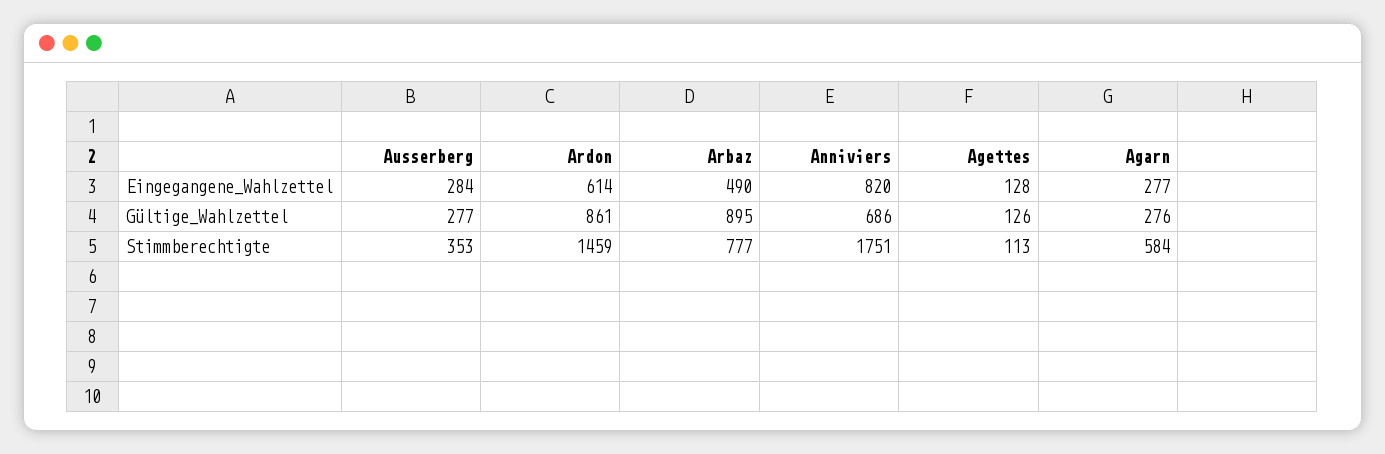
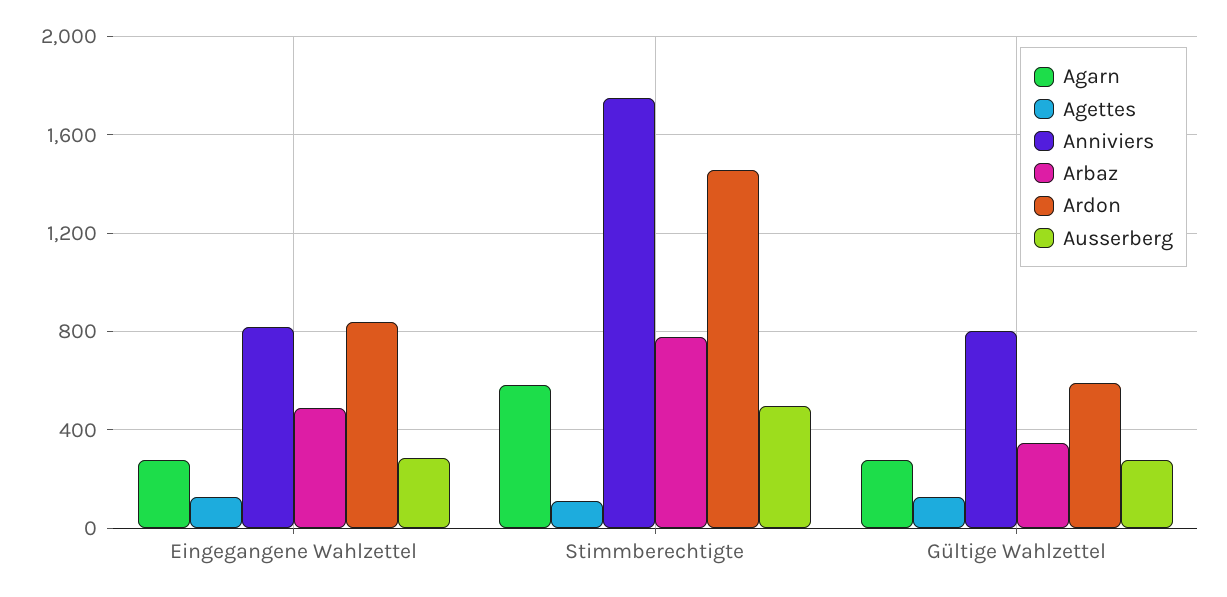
  {
    "Ausserberg": {
      "Eingegangene_Wahlzettel": 284,
      "Gültige_Wahlzettel": 277,
-     "Stimmberechtigte": 353
+     "Stimmberechtigte": 500
    },
    "Ardon": {
-     "Eingegangene_Wahlzettel": 614,
+     "Eingegangene_Wahlzettel": 850,
-     "Gültige_Wahlzettel": 861,
+     "Gültige_Wahlzettel": 600,
      "Stimmberechtigte": 1459
    },
    "Arbaz": {
      "Eingegangene_Wahlzettel": 490,
-     "Gültige_Wahlzettel": 895,
+     "Gültige_Wahlzettel": 350,
      "Stimmberechtigte": 777
    },
    "Anniviers": {
      "Eingegangene_Wahlzettel": 820,
-     "Gültige_Wahlzettel": 686,
+     "Gültige_Wahlzettel": 800,
      "Stimmberechtigte": 1751
    },
    "Agettes": {
      "Eingegangene_Wahlzettel": 128,
      "Gültige_Wahlzettel": 126,
      "Stimmberechtigte": 113
    },
    "Agarn": {
      "Eingegangene_Wahlzettel": 277,
      "Gültige_Wahlzettel": 276,
      "Stimmberechtigte": 584
    }
  }

